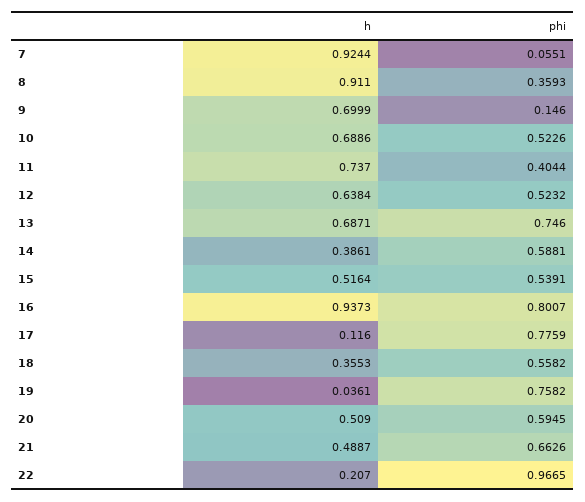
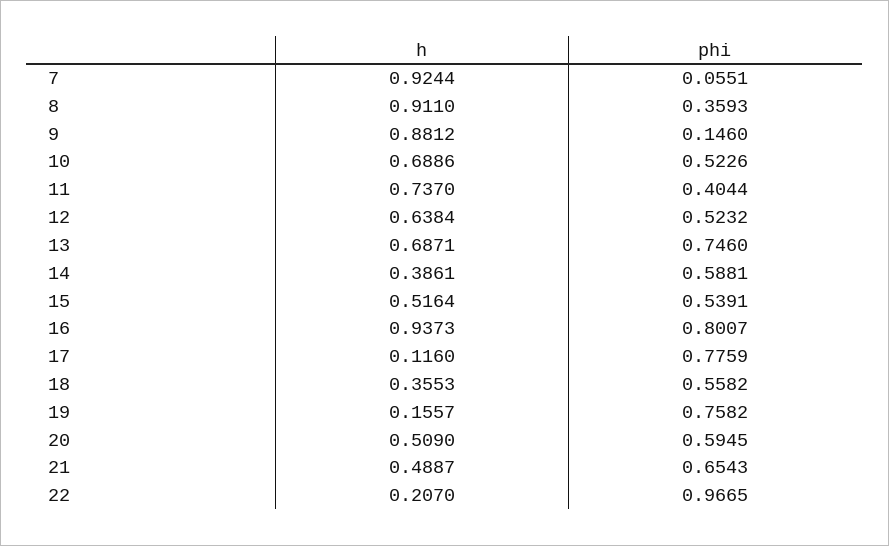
  {
    "h": {
      "7": 0.9244,
      "8": 0.911,
-     "9": 0.6999,
+     "9": 0.8812,
      "10": 0.6886,
      "11": 0.737,
      "12": 0.6384,
      "13": 0.6871,
      "14": 0.3861,
      "15": 0.5164,
      "16": 0.9373,
      "17": 0.116,
      "18": 0.3553,
-     "19": 0.0361,
+     "19": 0.1557,
      "20": 0.509,
      "21": 0.4887,
      "22": 0.207
    },
    "phi": {
      "7": 0.0551,
      "8": 0.3593,
      "9": 0.146,
      "10": 0.5226,
      "11": 0.4044,
      "12": 0.5232,
      "13": 0.746,
      "14": 0.5881,
      "15": 0.5391,
      "16": 0.8007,
      "17": 0.7759,
      "18": 0.5582,
      "19": 0.7582,
      "20": 0.5945,
-     "21": 0.6626,
+     "21": 0.6543,
      "22": 0.9665
    }
  }

